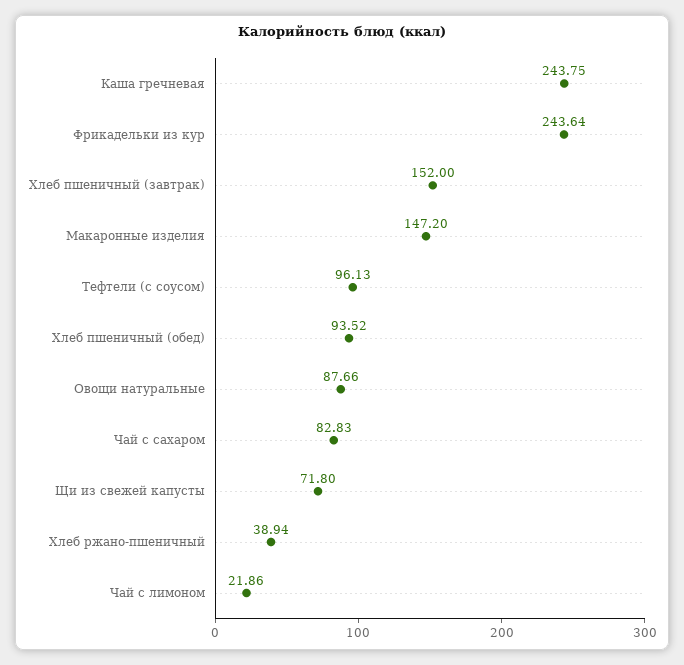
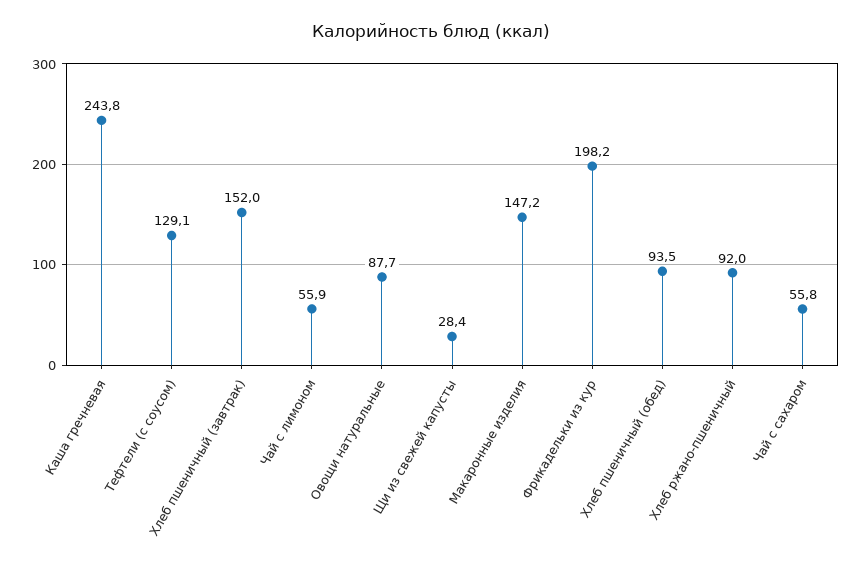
  {
    "Каша гречневая": 243.75,
-   "Фрикадельки из кур": 243.64,
+   "Фрикадельки из кур": 198.2,
    "Хлеб пшеничный (завтрак)": 152,
    "Макаронные изделия": 147.2,
-   "Тефтели (с соусом)": 96.13,
+   "Тефтели (с соусом)": 129.1,
    "Хлеб пшеничный (обед)": 93.52,
    "Овощи натуральные": 87.66,
-   "Чай с сахаром": 82.83,
+   "Чай с сахаром": 55.8,
-   "Щи из свежей капусты": 71.8,
+   "Щи из свежей капусты": 28.4,
-   "Хлеб ржано-пшеничный": 38.94,
+   "Хлеб ржано-пшеничный": 92,
-   "Чай с лимоном": 21.86
+   "Чай с лимоном": 55.9
  }

